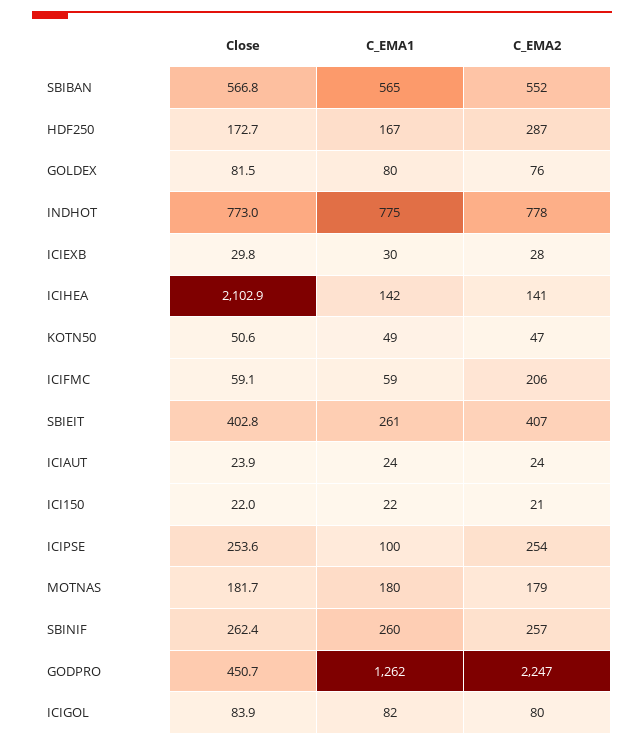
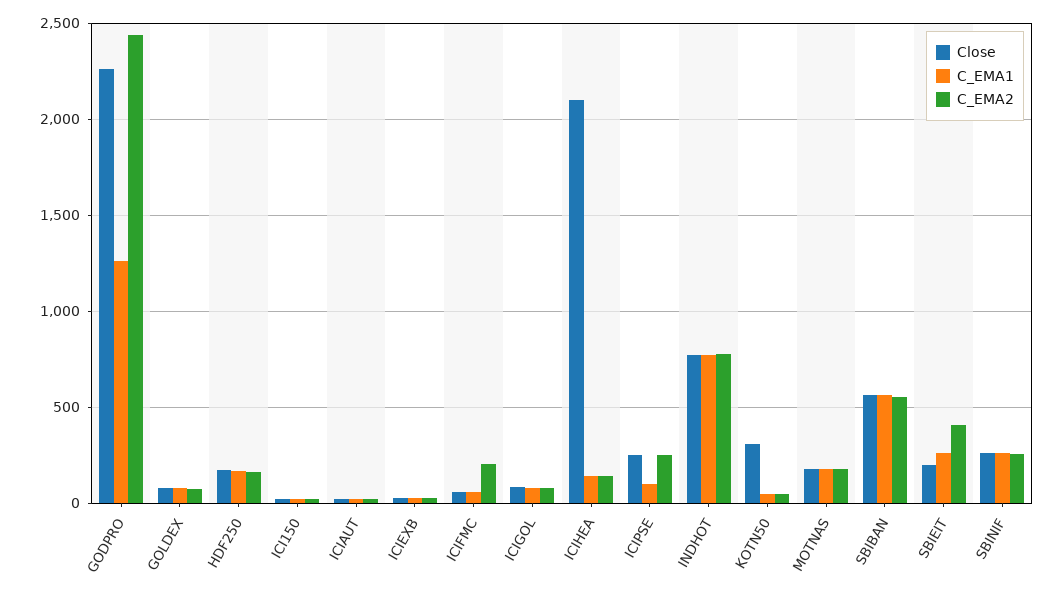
  {
    "Close": {
      "SBIBAN": 566.8,
      "HDF250": 172.7,
      "GOLDEX": 81.5,
      "INDHOT": 773,
      "ICIEXB": 29.8,
      "ICIHEA": 2102.9,
-     "KOTN50": 50.6,
+     "KOTN50": 300,
      "ICIFMC": 59.1,
-     "SBIEIT": 402.8,
+     "SBIEIT": 200,
      "ICIAUT": 23.9,
      "ICI150": 22,
      "ICIPSE": 253.6,
      "MOTNAS": 181.7,
      "SBINIF": 262.4,
-     "GODPRO": 450.7,
+     "GODPRO": 2250,
      "ICIGOL": 83.9
    },
    "C_EMA1": {
      "SBIBAN": 565,
      "HDF250": 167,
      "GOLDEX": 80,
      "INDHOT": 775,
      "ICIEXB": 30,
      "ICIHEA": 142,
      "KOTN50": 49,
      "ICIFMC": 59,
      "SBIEIT": 261,
      "ICIAUT": 24,
      "ICI150": 22,
      "ICIPSE": 100,
      "MOTNAS": 180,
      "SBINIF": 260,
      "GODPRO": 1262,
      "ICIGOL": 82
    },
    "C_EMA2": {
      "SBIBAN": 552,
-     "HDF250": 287,
+     "HDF250": 150,
      "GOLDEX": 76,
      "INDHOT": 778,
      "ICIEXB": 28,
      "ICIHEA": 141,
      "KOTN50": 47,
      "ICIFMC": 206,
      "SBIEIT": 407,
      "ICIAUT": 24,
      "ICI150": 21,
      "ICIPSE": 254,
      "MOTNAS": 179,
      "SBINIF": 257,
-     "GODPRO": 2247,
+     "GODPRO": 2450,
      "ICIGOL": 80
    }
  }

